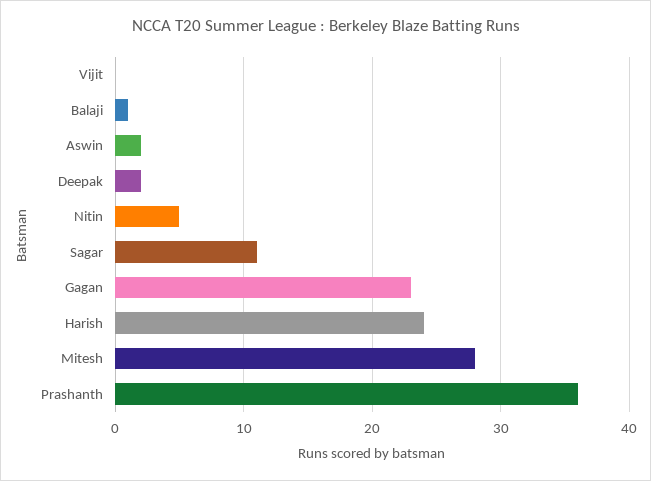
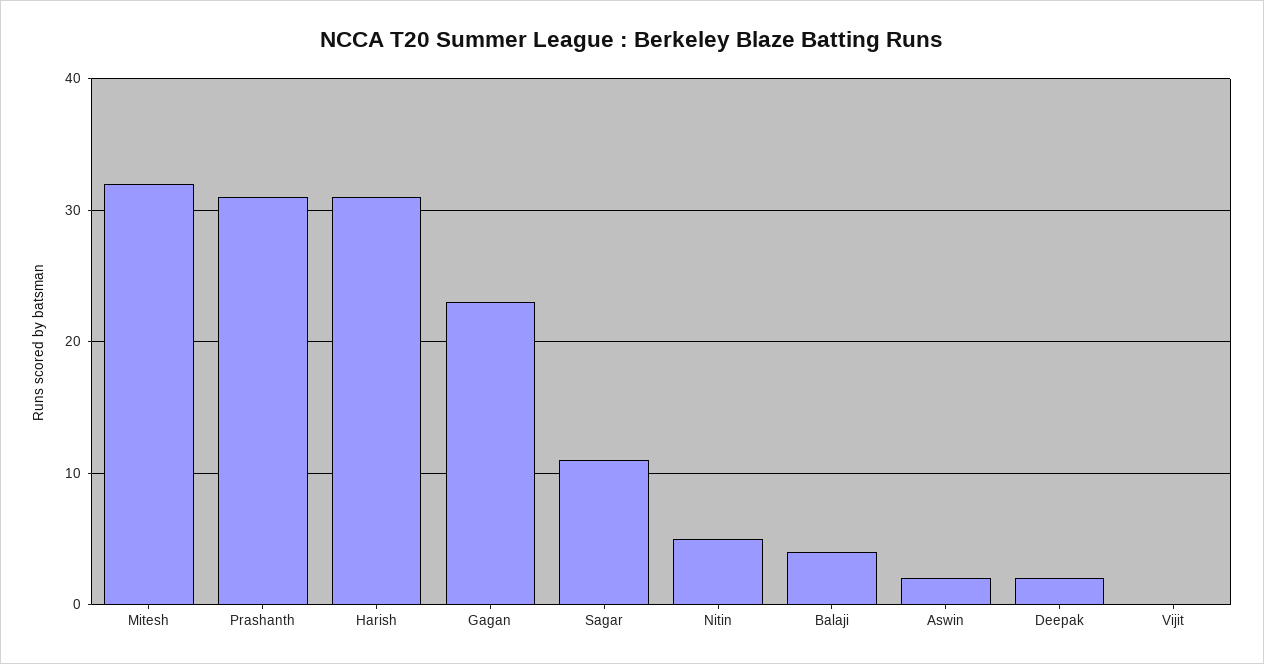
  {
    "Vijit": 0,
-   "Balaji": 1,
+   "Balaji": 4,
    "Aswin": 2,
    "Deepak": 2,
    "Nitin": 5,
    "Sagar": 11,
    "Gagan": 23,
-   "Harish": 24,
+   "Harish": 31,
-   "Mitesh": 28,
+   "Mitesh": 32,
-   "Prashanth": 36
+   "Prashanth": 31
  }

